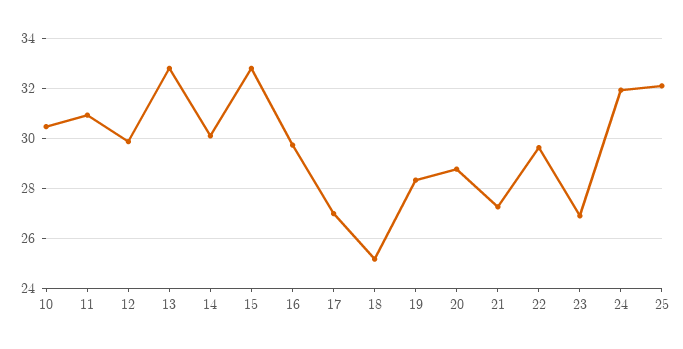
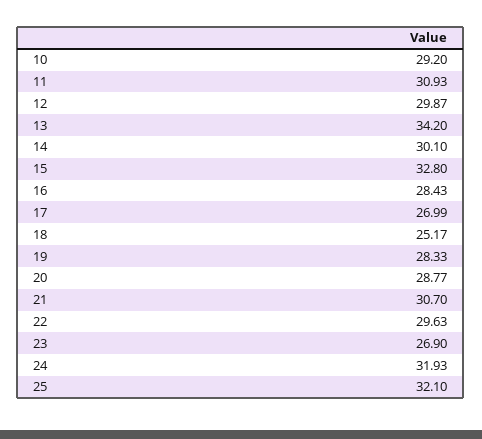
  {
-   "10": 30.5,
+   "10": 29.2,
    "11": 30.93,
    "12": 29.87,
-   "13": 32.75,
+   "13": 34.2,
    "14": 30.1,
    "15": 32.8,
-   "16": 29.75,
+   "16": 28.43,
    "17": 26.99,
    "18": 25.17,
    "19": 28.33,
    "20": 28.77,
-   "21": 27.25,
+   "21": 30.7,
    "22": 29.63,
    "23": 26.9,
    "24": 31.93,
    "25": 32.1
  }

